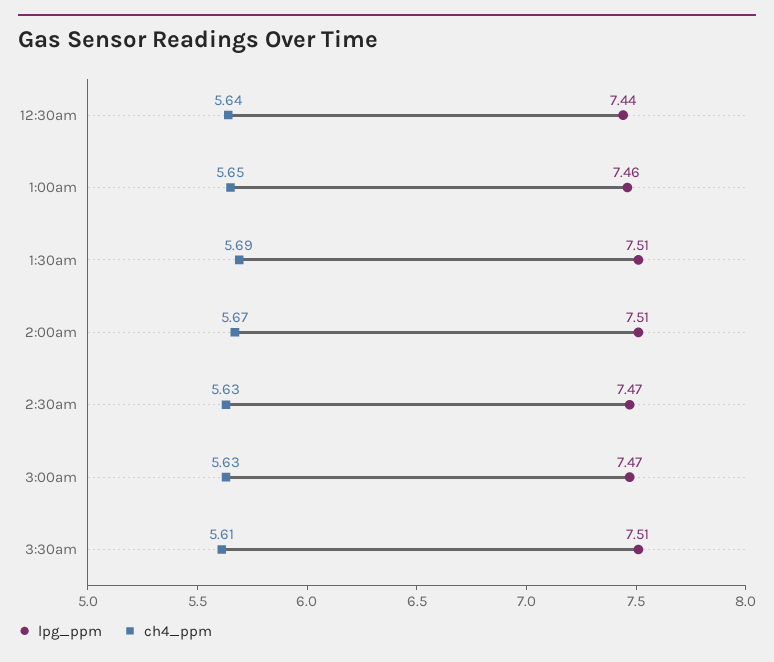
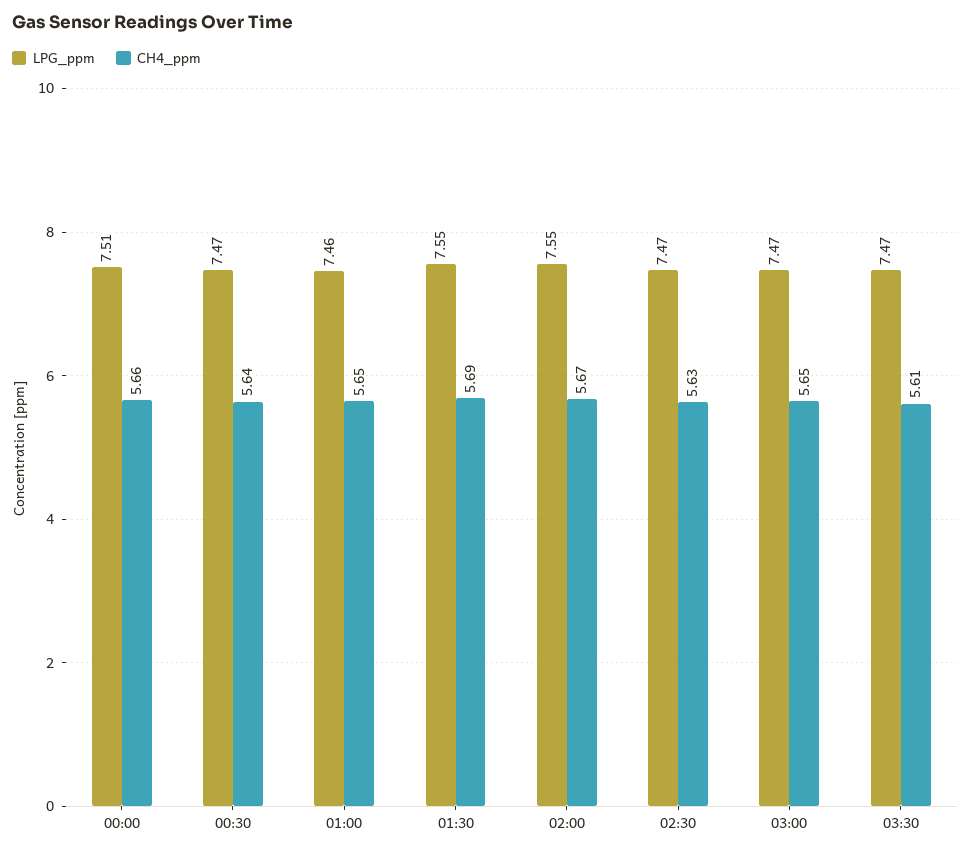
  {
    "lpg_ppm": {
-     "12:30am": 7.44,
+     "12:30am": 7.47,
      "1:00am": 7.46,
-     "1:30am": 7.51,
+     "1:30am": 7.55,
-     "2:00am": 7.51,
+     "2:00am": 7.55,
      "2:30am": 7.47,
      "3:00am": 7.47,
-     "3:30am": 7.51
+     "3:30am": 7.47,
+     "00:00": 7.51
    },
    "ch4_ppm": {
      "12:30am": 5.64,
      "1:00am": 5.65,
      "1:30am": 5.69,
      "2:00am": 5.67,
      "2:30am": 5.63,
-     "3:00am": 5.63,
+     "3:00am": 5.65,
-     "3:30am": 5.61
+     "3:30am": 5.61,
+     "00:00": 5.66
    }
  }

